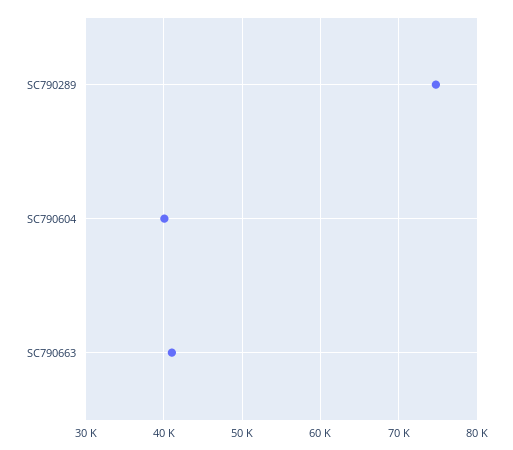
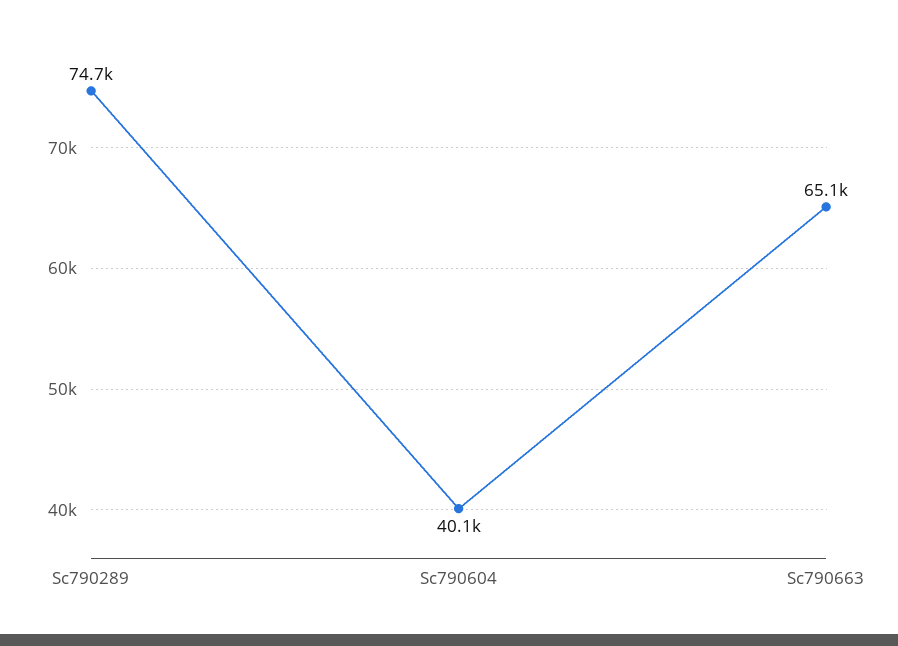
  {
    "SC790289": 74700,
    "SC790604": 40100,
-   "SC790663": 41000
+   "SC790663": 65100
  }

